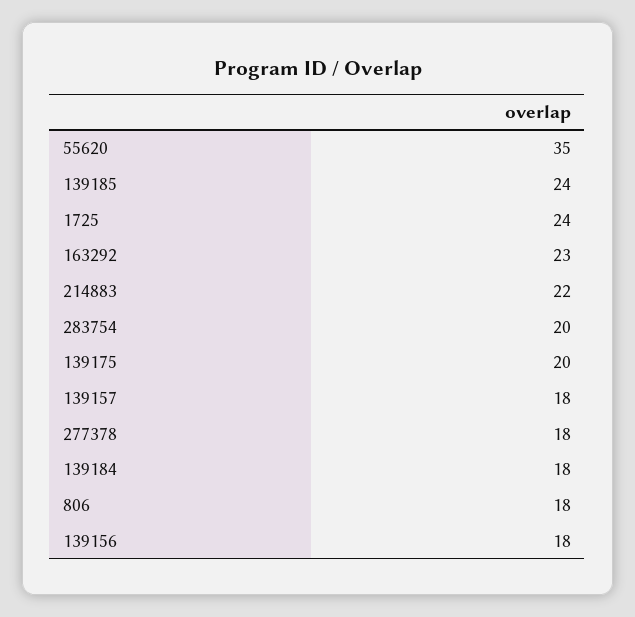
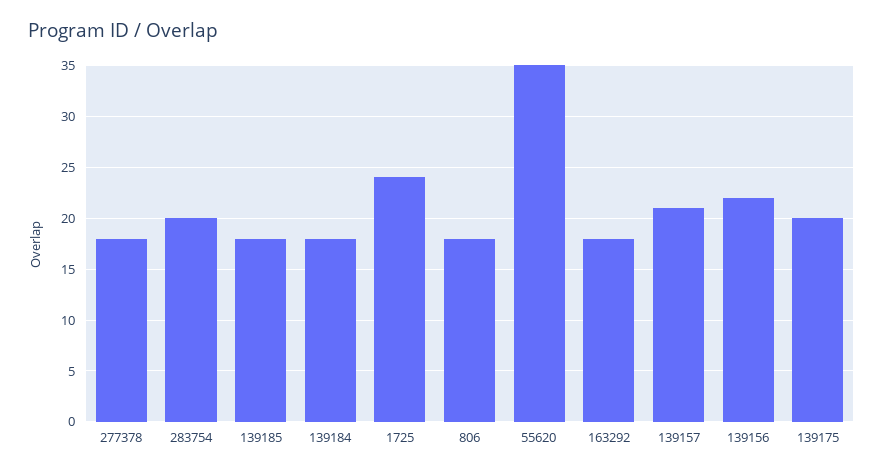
  {
    "55620": 35,
-   "139185": 24,
+   "139185": 18,
    "1725": 24,
-   "163292": 23,
+   "163292": 18,
-   "214883": 22,
    "283754": 20,
    "139175": 20,
-   "139157": 18,
+   "139157": 21,
    "277378": 18,
    "139184": 18,
    "806": 18,
-   "139156": 18
+   "139156": 22
  }

